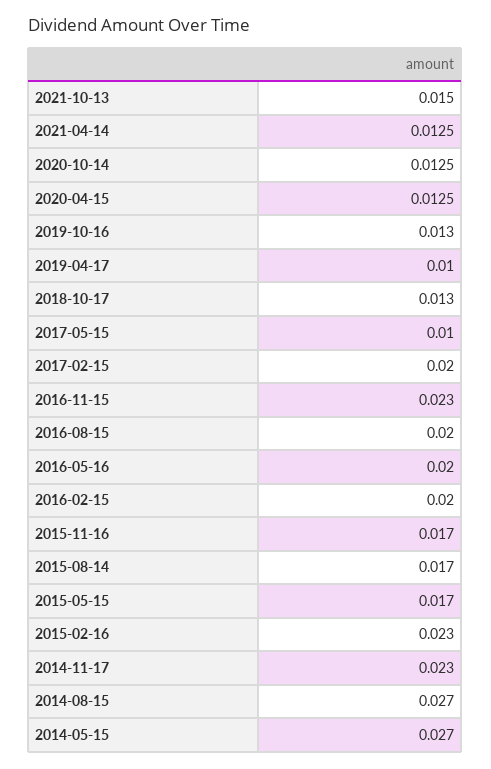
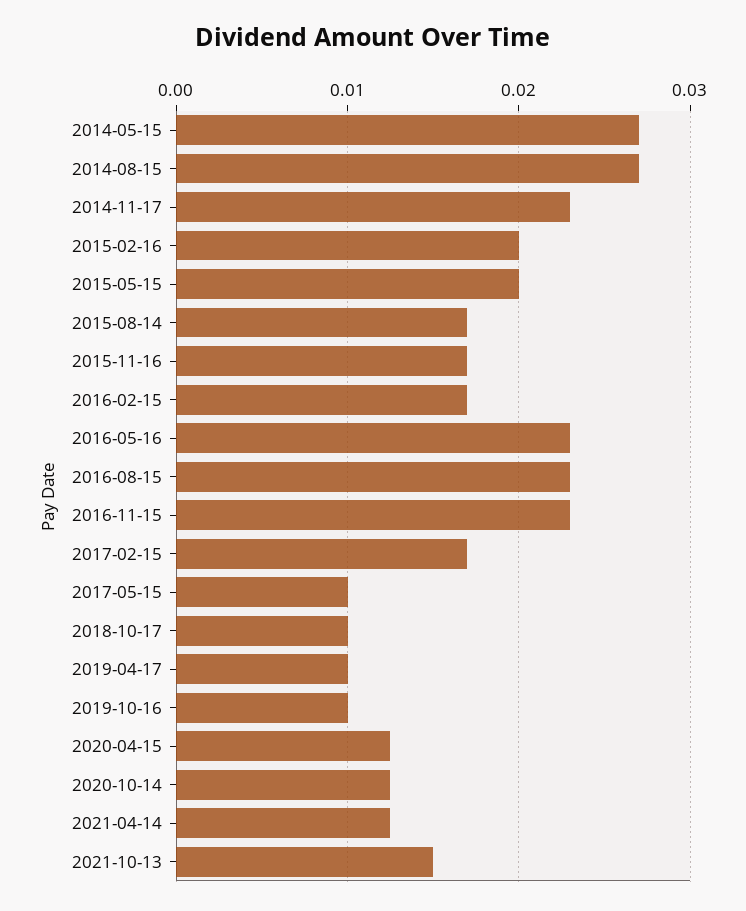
  {
    "2021-10-13": 0.015,
    "2021-04-14": 0.0125,
    "2020-10-14": 0.0125,
    "2020-04-15": 0.0125,
-   "2019-10-16": 0.013,
+   "2019-10-16": 0.01,
    "2019-04-17": 0.01,
-   "2018-10-17": 0.013,
+   "2018-10-17": 0.01,
    "2017-05-15": 0.01,
-   "2017-02-15": 0.02,
+   "2017-02-15": 0.017,
    "2016-11-15": 0.023,
-   "2016-08-15": 0.02,
+   "2016-08-15": 0.023,
-   "2016-05-16": 0.02,
+   "2016-05-16": 0.023,
-   "2016-02-15": 0.02,
+   "2016-02-15": 0.017,
    "2015-11-16": 0.017,
    "2015-08-14": 0.017,
-   "2015-05-15": 0.017,
+   "2015-05-15": 0.02,
-   "2015-02-16": 0.023,
+   "2015-02-16": 0.02,
    "2014-11-17": 0.023,
    "2014-08-15": 0.027,
    "2014-05-15": 0.027
  }

